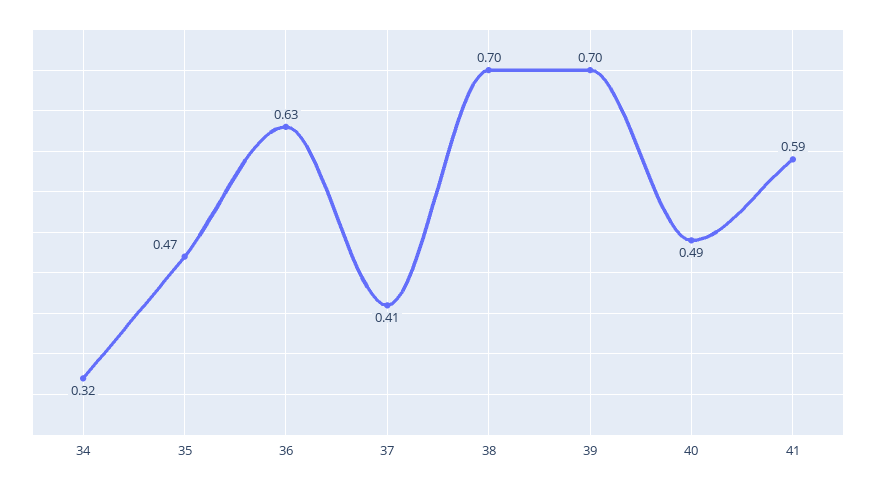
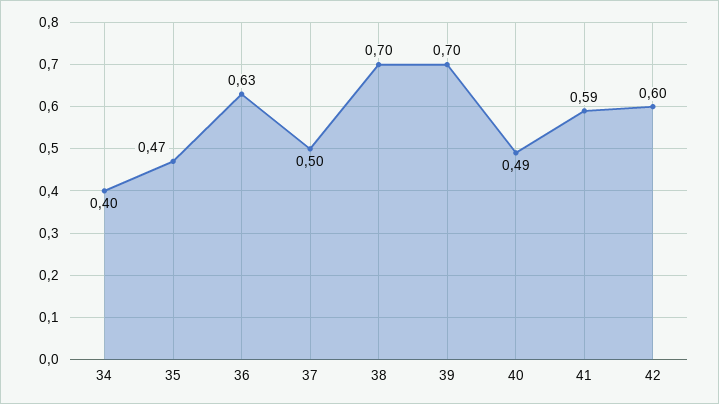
  {
-   "34": 0.32,
+   "34": 0.4,
    "35": 0.47,
    "36": 0.63,
-   "37": 0.41,
+   "37": 0.5,
    "38": 0.7,
    "39": 0.7,
    "40": 0.49,
-   "41": 0.59
+   "41": 0.59,
+   "42": 0.6
  }

